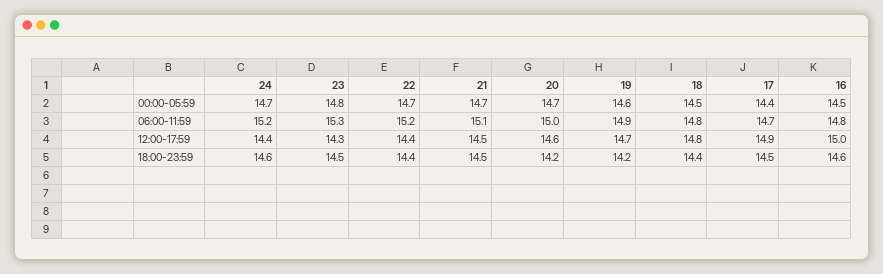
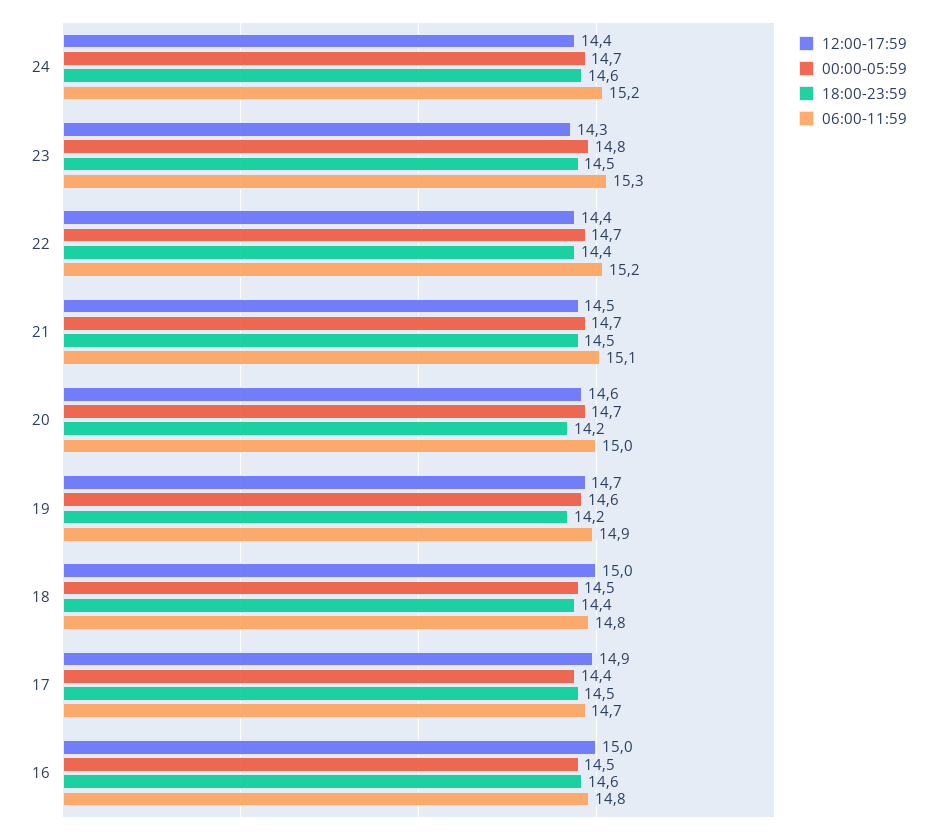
  {
    "00:00-05:59": {
      "24": 14.7,
      "23": 14.8,
      "22": 14.7,
      "21": 14.7,
      "20": 14.7,
      "19": 14.6,
      "18": 14.5,
      "17": 14.4,
      "16": 14.5
    },
    "06:00-11:59": {
      "24": 15.2,
      "23": 15.3,
      "22": 15.2,
      "21": 15.1,
      "20": 15,
      "19": 14.9,
      "18": 14.8,
      "17": 14.7,
      "16": 14.8
    },
    "12:00-17:59": {
      "24": 14.4,
      "23": 14.3,
      "22": 14.4,
      "21": 14.5,
      "20": 14.6,
      "19": 14.7,
-     "18": 14.8,
+     "18": 15,
      "17": 14.9,
      "16": 15
    },
    "18:00-23:59": {
      "24": 14.6,
      "23": 14.5,
      "22": 14.4,
      "21": 14.5,
      "20": 14.2,
      "19": 14.2,
      "18": 14.4,
      "17": 14.5,
      "16": 14.6
    }
  }

